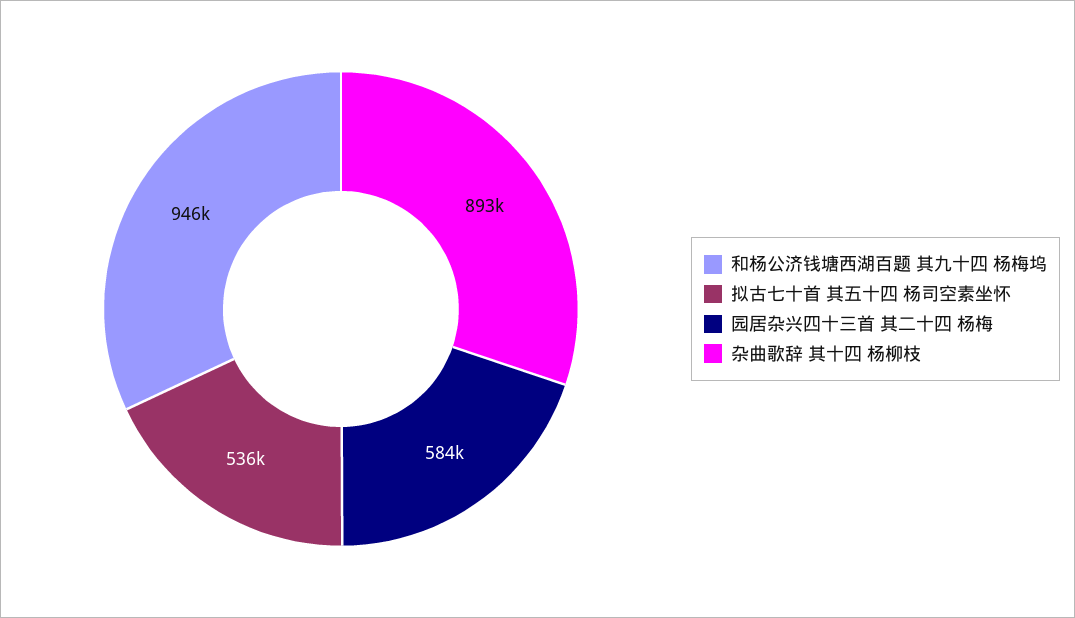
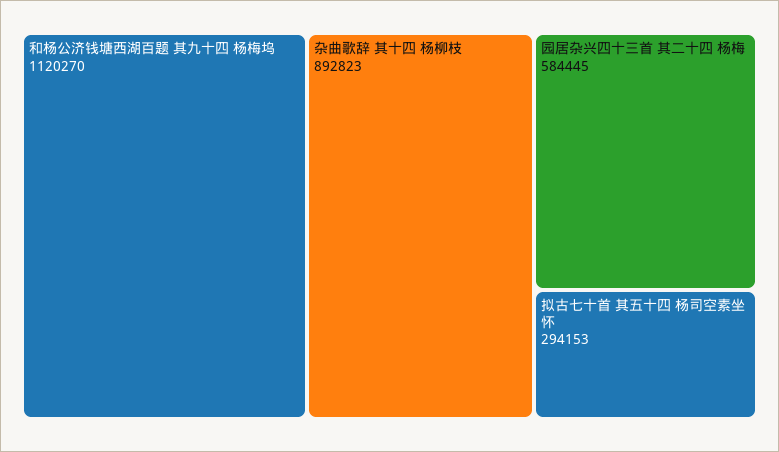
  {
-   "和杨公济钱塘西湖百题 其九十四 杨梅坞": 946000,
+   "和杨公济钱塘西湖百题 其九十四 杨梅坞": 1120270,
-   "拟古七十首 其五十四 杨司空素坐怀": 536000,
+   "拟古七十首 其五十四 杨司空素坐怀": 294153,
    "园居杂兴四十三首 其二十四 杨梅": 584445,
    "杂曲歌辞 其十四 杨柳枝": 892823
  }

